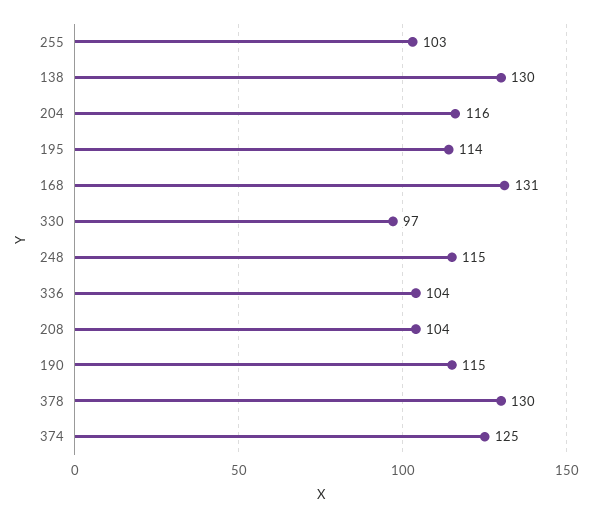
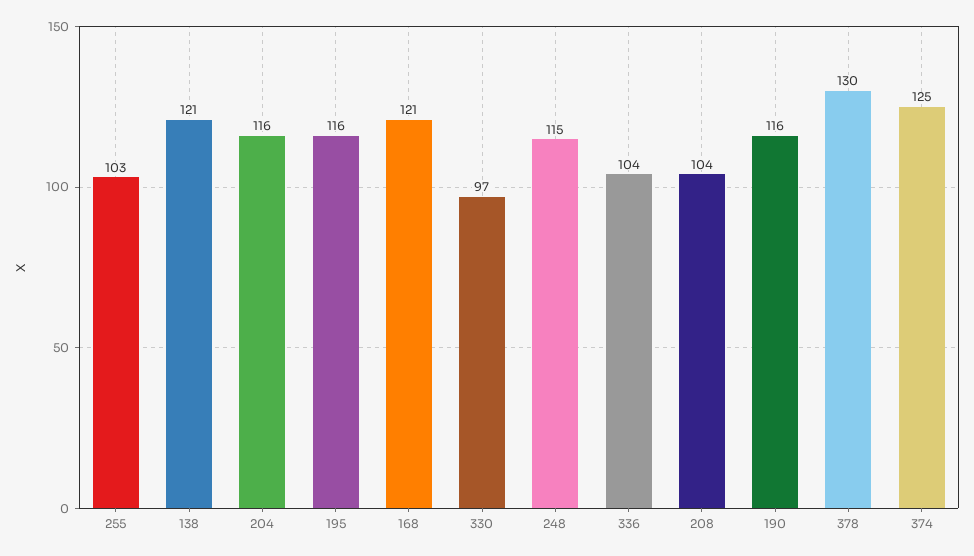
  {
    "255": 103,
-   "138": 130,
+   "138": 121,
    "204": 116,
-   "195": 114,
+   "195": 116,
-   "168": 131,
+   "168": 121,
    "330": 97,
    "248": 115,
    "336": 104,
    "208": 104,
-   "190": 115,
+   "190": 116,
    "378": 130,
    "374": 125
  }

